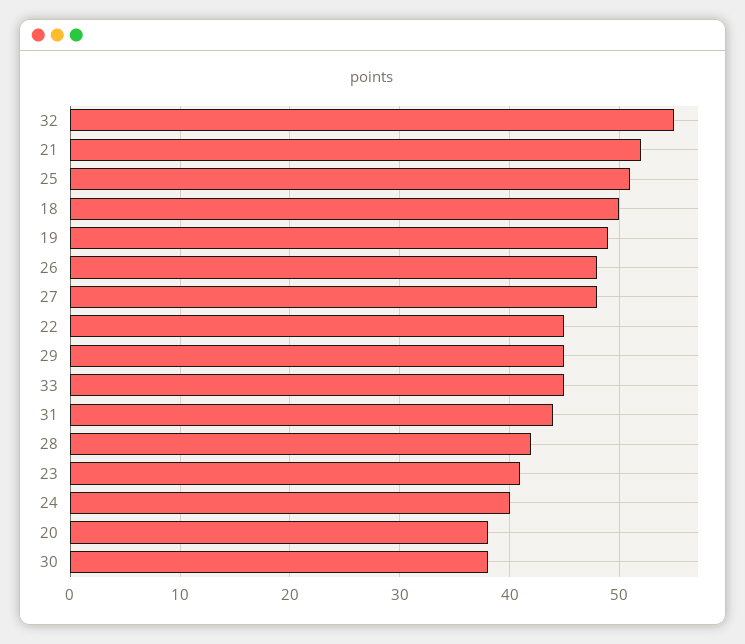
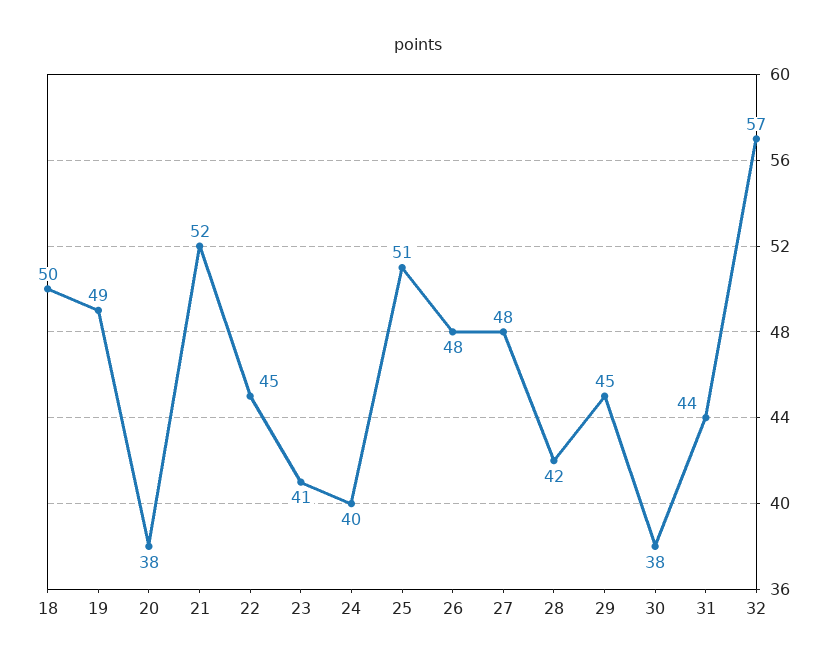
  {
-   "32": 55,
+   "32": 57,
    "21": 52,
    "25": 51,
    "18": 50,
    "19": 49,
    "26": 48,
    "27": 48,
    "22": 45,
    "29": 45,
-   "33": 45,
    "31": 44,
    "28": 42,
    "23": 41,
    "24": 40,
    "20": 38,
    "30": 38
  }

